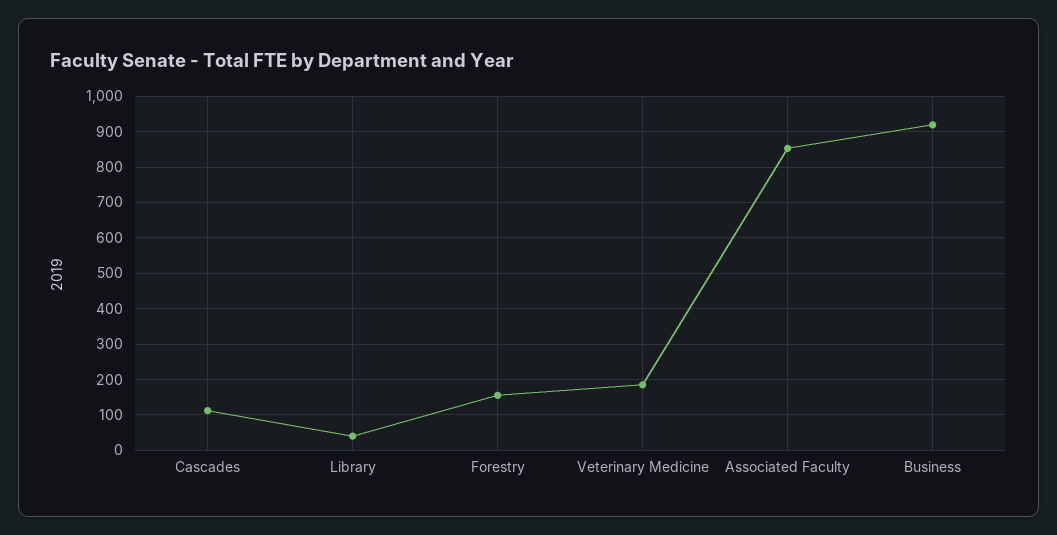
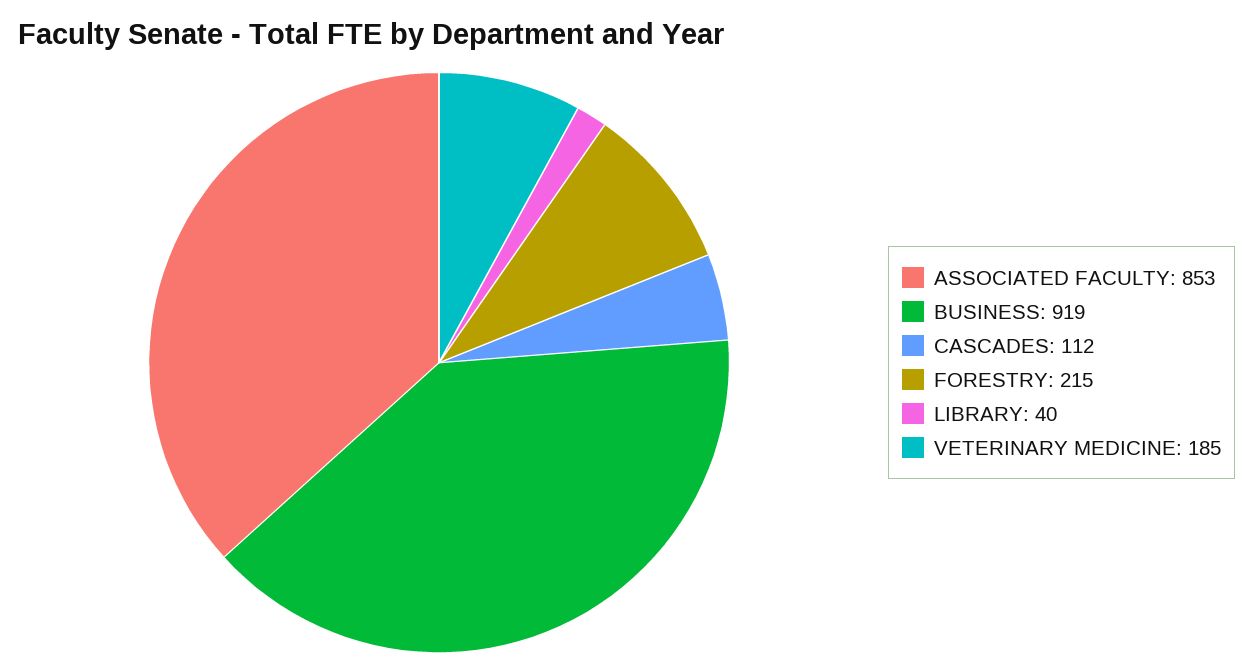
  {
    "Cascades": 112,
    "Library": 40,
-   "Forestry": 160,
+   "Forestry": 215,
    "Veterinary Medicine": 185,
    "Associated Faculty": 853,
    "Business": 919
  }

